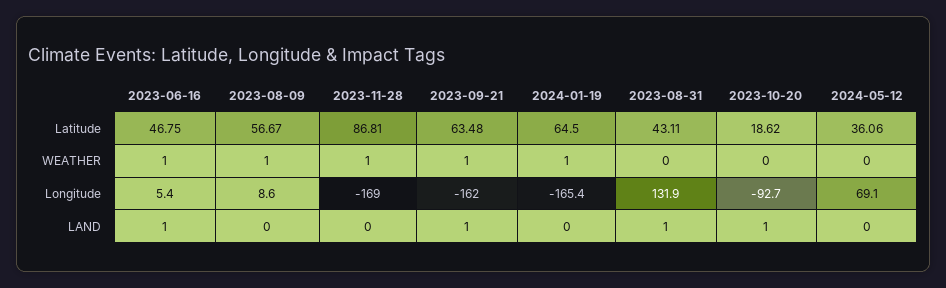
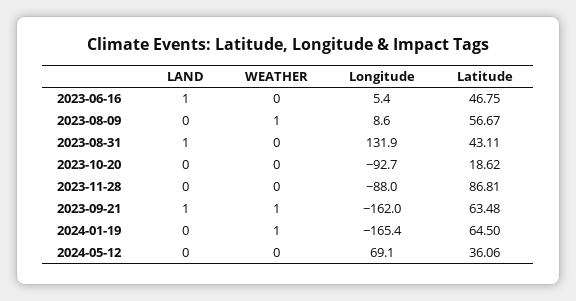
  {
    "2023-06-16": {
      "Latitude": 46.75,
-     "WEATHER": 1,
+     "WEATHER": 0,
      "Longitude": 5.4,
      "LAND": 1
    },
    "2023-08-09": {
      "Latitude": 56.67,
      "WEATHER": 1,
      "Longitude": 8.6,
      "LAND": 0
    },
    "2023-11-28": {
      "Latitude": 86.81,
-     "WEATHER": 1,
+     "WEATHER": 0,
-     "Longitude": -169,
+     "Longitude": -88,
      "LAND": 0
    },
    "2023-09-21": {
      "Latitude": 63.48,
      "WEATHER": 1,
      "Longitude": -162,
      "LAND": 1
    },
    "2024-01-19": {
      "Latitude": 64.5,
      "WEATHER": 1,
      "Longitude": -165.4,
      "LAND": 0
    },
    "2023-08-31": {
      "Latitude": 43.11,
      "WEATHER": 0,
      "Longitude": 131.9,
      "LAND": 1
    },
    "2023-10-20": {
      "Latitude": 18.62,
      "WEATHER": 0,
      "Longitude": -92.7,
-     "LAND": 1
+     "LAND": 0
    },
    "2024-05-12": {
      "Latitude": 36.06,
      "WEATHER": 0,
      "Longitude": 69.1,
      "LAND": 0
    }
  }

